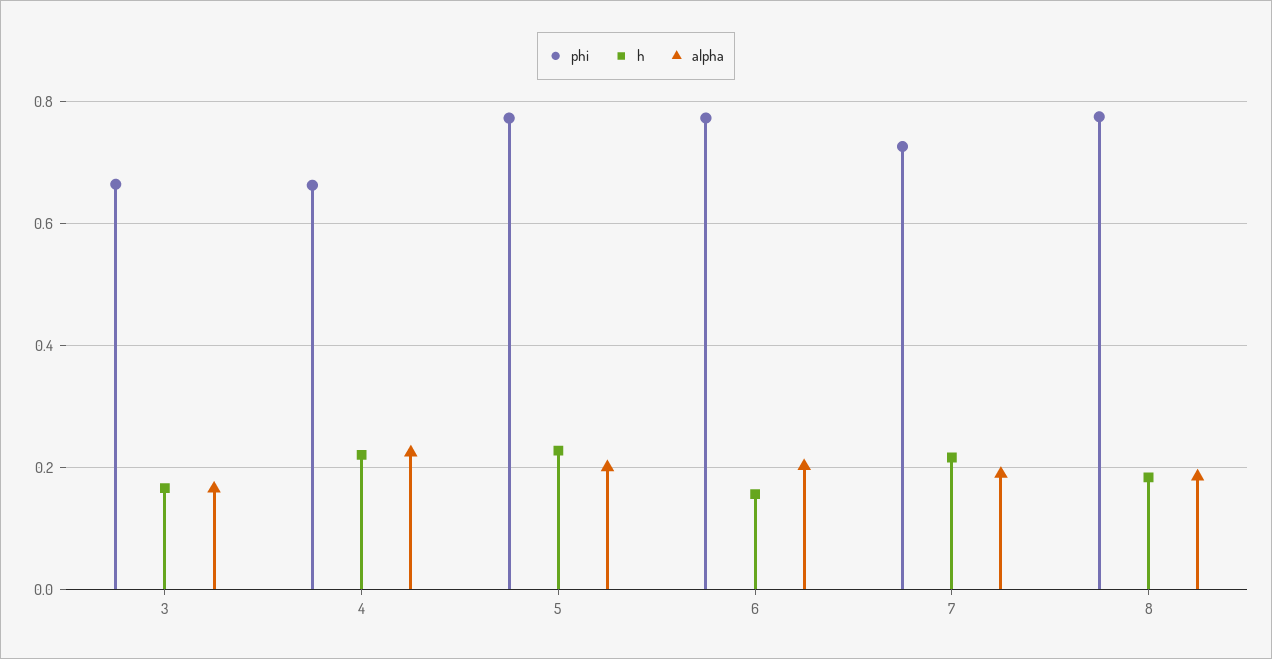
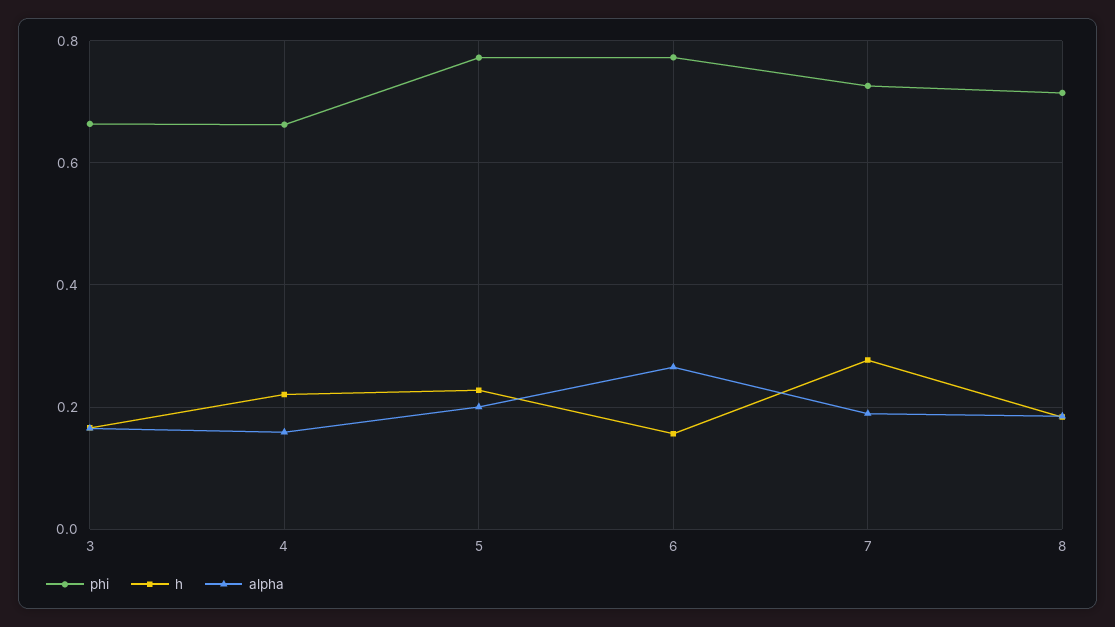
  {
    "phi": {
      "3": 0.66,
      "4": 0.66,
      "5": 0.78,
      "6": 0.78,
      "7": 0.72,
-     "8": 0.78
+     "8": 0.72
    },
    "h": {
      "3": 0.16,
      "4": 0.22,
      "5": 0.22,
      "6": 0.16,
-     "7": 0.22,
+     "7": 0.28,
      "8": 0.18
    },
    "alpha": {
      "3": 0.16,
-     "4": 0.22,
+     "4": 0.16,
      "5": 0.2,
-     "6": 0.2,
+     "6": 0.26,
      "7": 0.18,
      "8": 0.18
    }
  }

